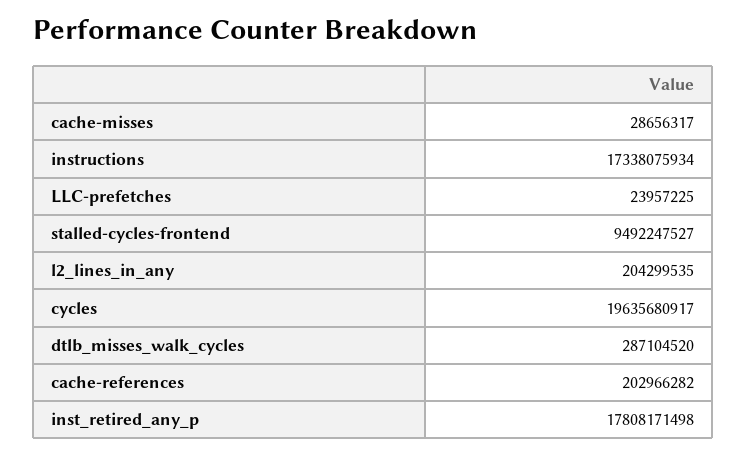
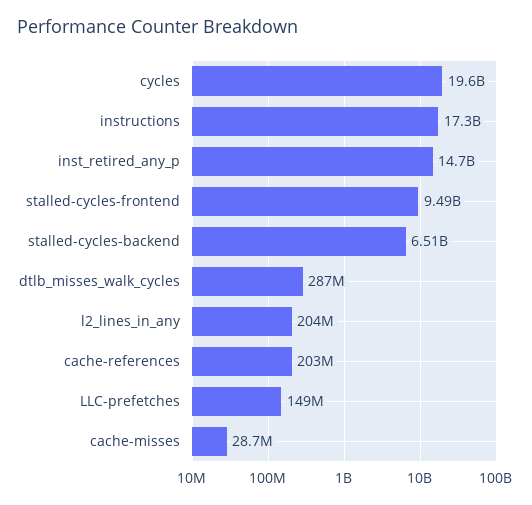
  {
    "cache-misses": 28656317,
    "instructions": 17338075934,
-   "LLC-prefetches": 23957225,
+   "LLC-prefetches": 149000000,
    "stalled-cycles-frontend": 9492247527,
    "l2_lines_in_any": 204299535,
    "cycles": 19635680917,
    "dtlb_misses_walk_cycles": 287104520,
    "cache-references": 202966282,
-   "inst_retired_any_p": 17808171498
+   "inst_retired_any_p": 14700000000,
+   "stalled-cycles-backend": 6510000000
  }

